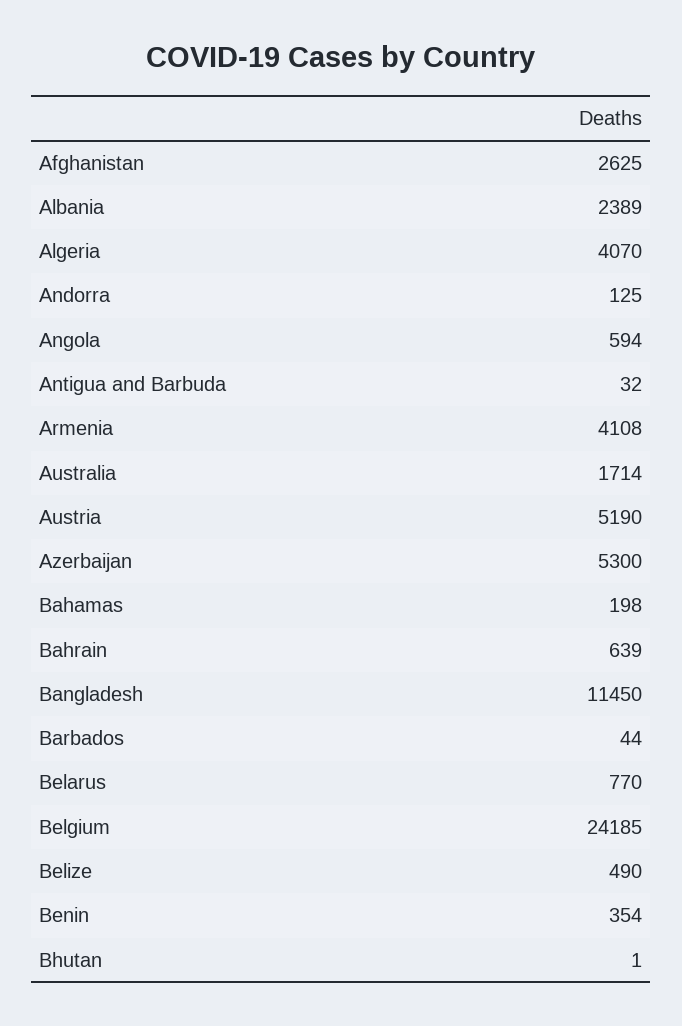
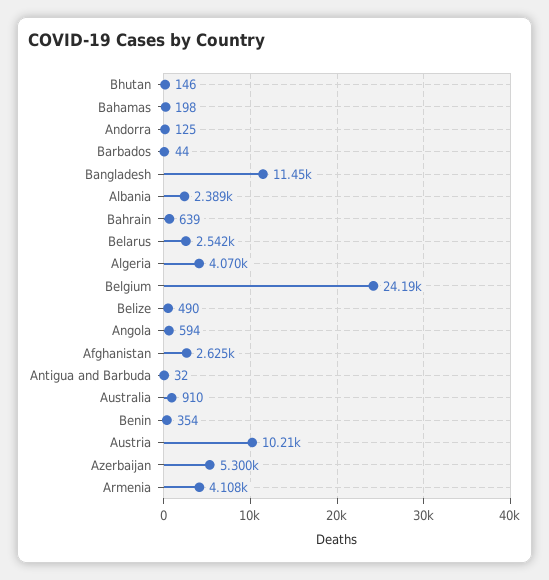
  {
    "Afghanistan": 2625,
    "Albania": 2389,
    "Algeria": 4070,
    "Andorra": 125,
    "Angola": 594,
    "Antigua and Barbuda": 32,
    "Armenia": 4108,
-   "Australia": 1714,
+   "Australia": 910,
-   "Austria": 5190,
+   "Austria": 10210,
    "Azerbaijan": 5300,
    "Bahamas": 198,
    "Bahrain": 639,
    "Bangladesh": 11450,
    "Barbados": 44,
-   "Belarus": 770,
+   "Belarus": 2542,
    "Belgium": 24185,
    "Belize": 490,
    "Benin": 354,
-   "Bhutan": 1
+   "Bhutan": 146
  }

